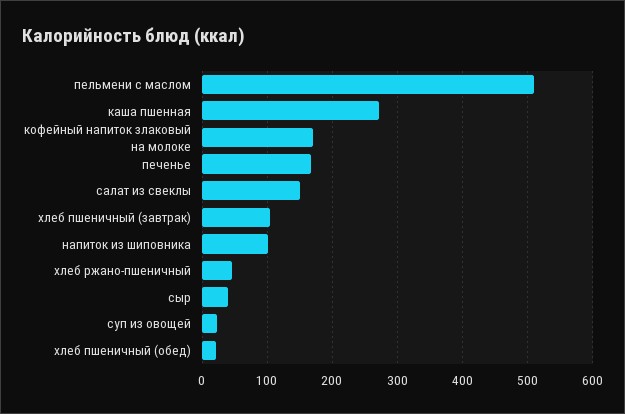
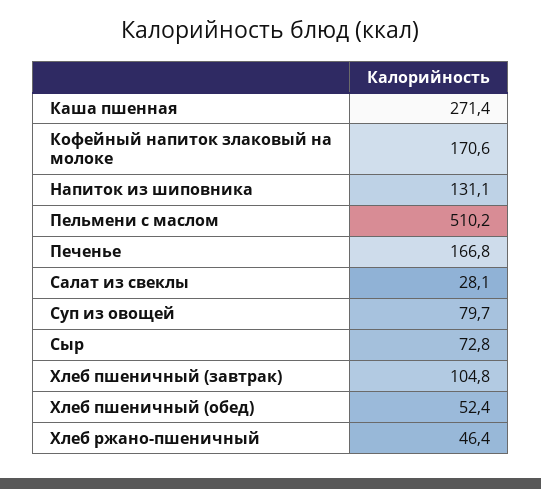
  {
    "пельмени с маслом": 510.2,
    "каша пшенная": 271.4,
    "кофейный напиток злаковый на молоке": 170.6,
    "печенье": 166.8,
-   "салат из свеклы": 150,
+   "салат из свеклы": 28.1,
    "хлеб пшеничный (завтрак)": 104.8,
-   "напиток из шиповника": 100,
+   "напиток из шиповника": 131.1,
    "хлеб ржано-пшеничный": 46.4,
-   "сыр": 40,
+   "сыр": 72.8,
-   "суп из овощей": 20,
+   "суп из овощей": 79.7,
-   "хлеб пшеничный (обед)": 20
+   "хлеб пшеничный (обед)": 52.4
  }

